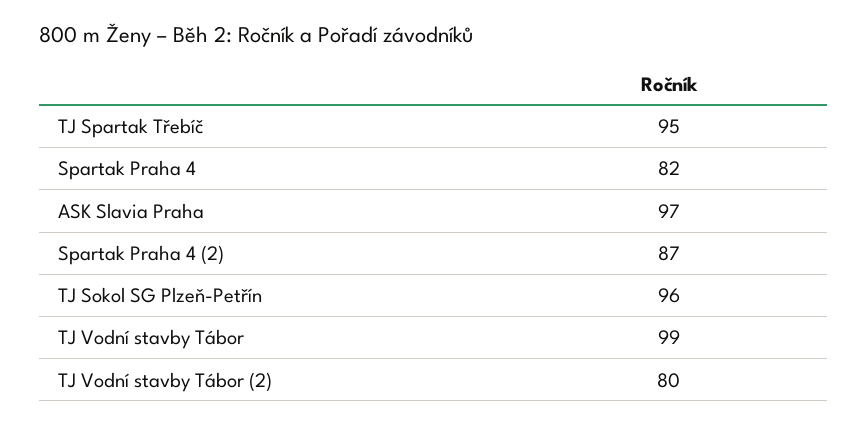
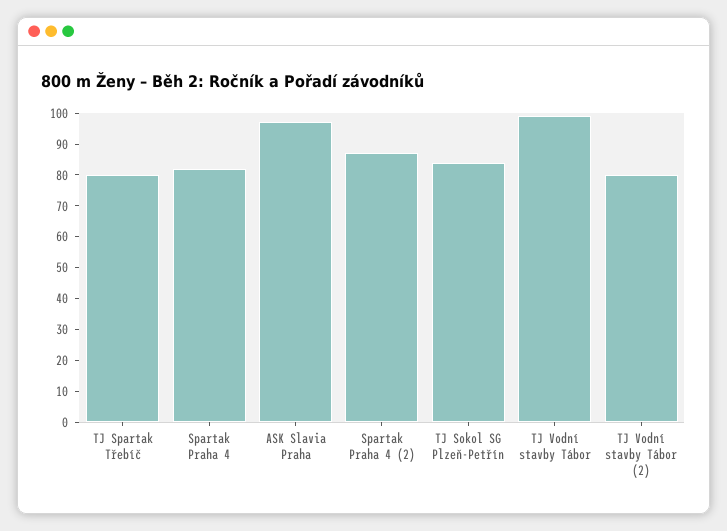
  {
-   "TJ Spartak Třebíč": 95,
+   "TJ Spartak Třebíč": 80,
    "Spartak Praha 4": 82,
    "ASK Slavia Praha": 97,
    "Spartak Praha 4 (2)": 87,
-   "TJ Sokol SG Plzeň-Petřín": 96,
+   "TJ Sokol SG Plzeň-Petřín": 85,
    "TJ Vodní stavby Tábor": 99,
    "TJ Vodní stavby Tábor (2)": 80
  }

